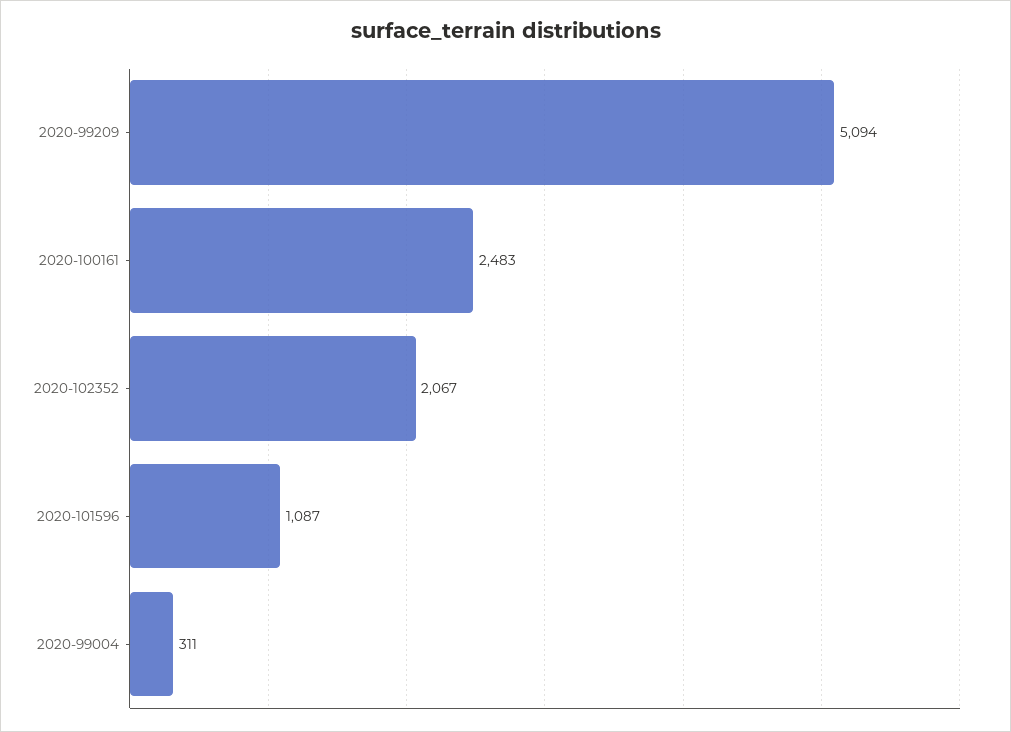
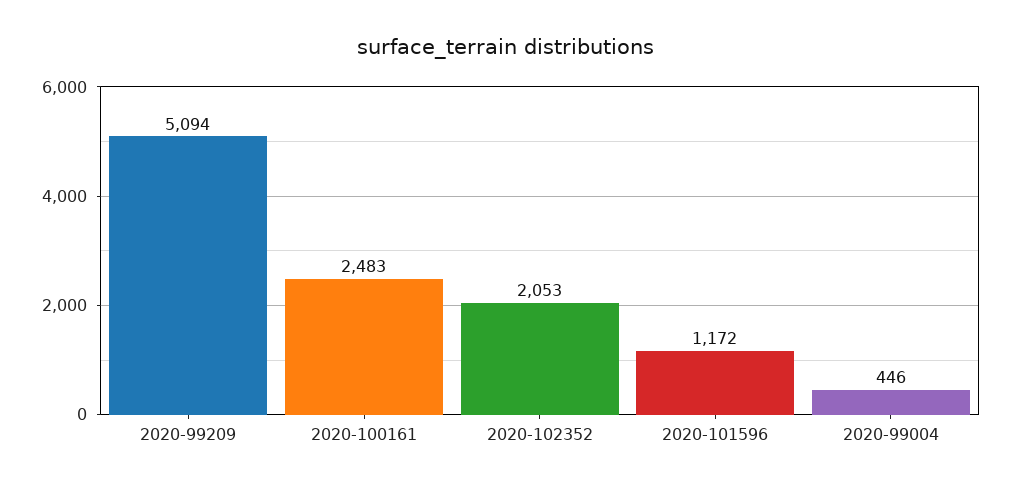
  {
    "2020-99209": 5094,
    "2020-100161": 2483,
-   "2020-102352": 2067,
+   "2020-102352": 2053,
-   "2020-101596": 1087,
+   "2020-101596": 1172,
-   "2020-99004": 311
+   "2020-99004": 446
  }

